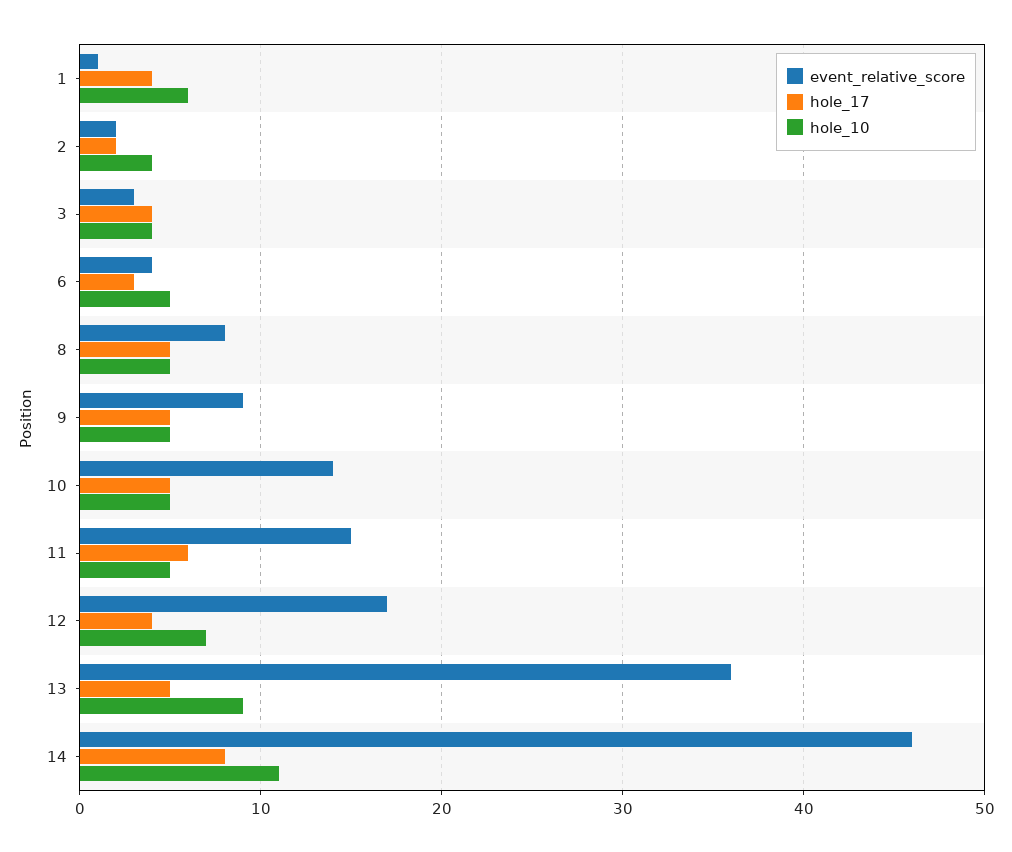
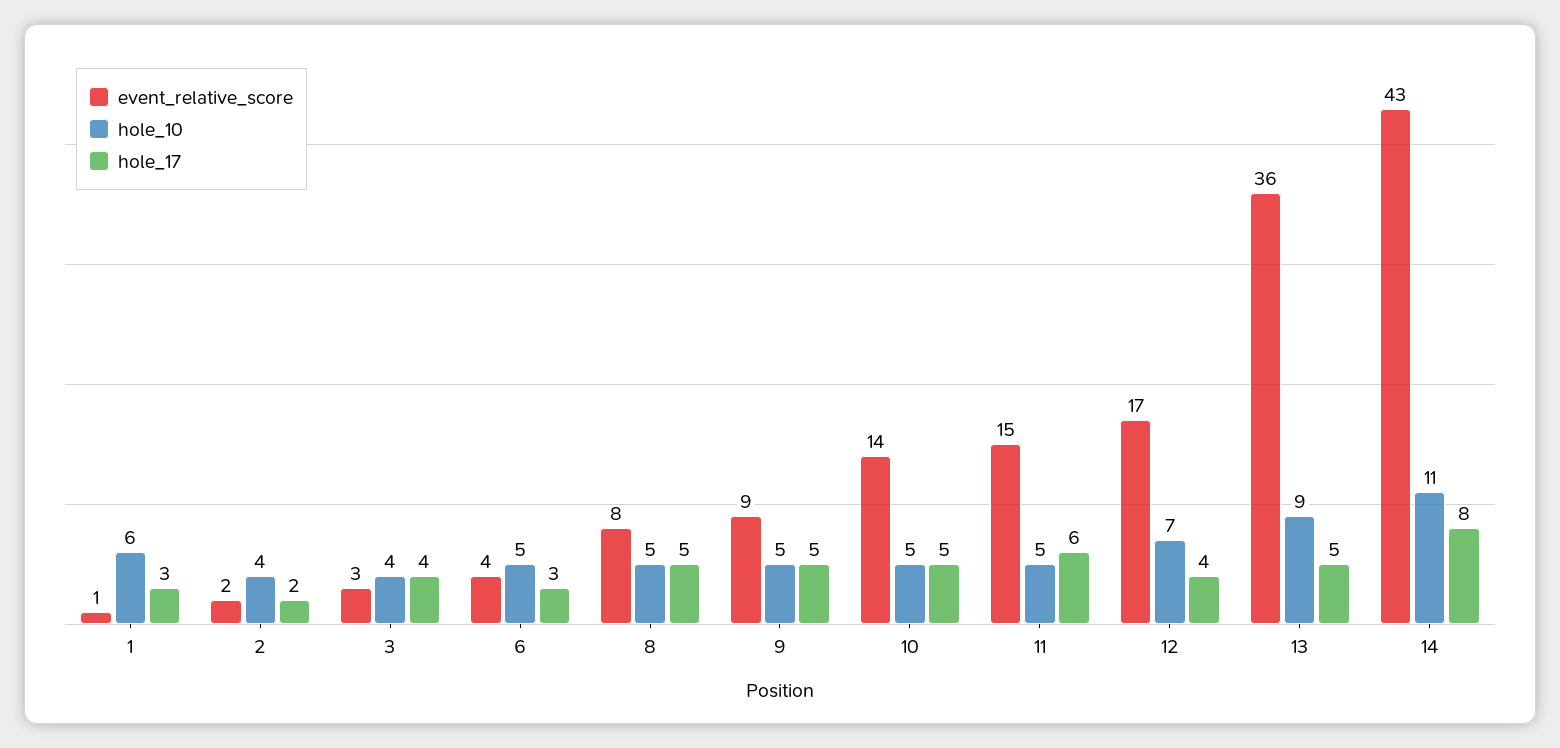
  {
    "event_relative_score": {
      "1": 1,
      "2": 2,
      "3": 3,
      "6": 4,
      "8": 8,
      "9": 9,
      "10": 14,
      "11": 15,
      "12": 17,
      "13": 36,
-     "14": 46
+     "14": 43
    },
    "hole_17": {
-     "1": 4,
+     "1": 3,
      "2": 2,
      "3": 4,
      "6": 3,
      "8": 5,
      "9": 5,
      "10": 5,
      "11": 6,
      "12": 4,
      "13": 5,
      "14": 8
    },
    "hole_10": {
      "1": 6,
      "2": 4,
      "3": 4,
      "6": 5,
      "8": 5,
      "9": 5,
      "10": 5,
      "11": 5,
      "12": 7,
      "13": 9,
      "14": 11
    }
  }

